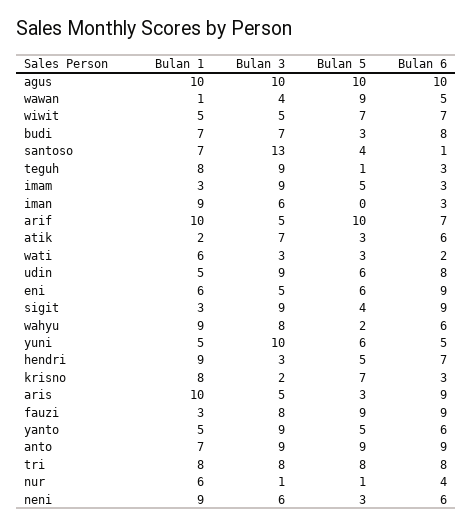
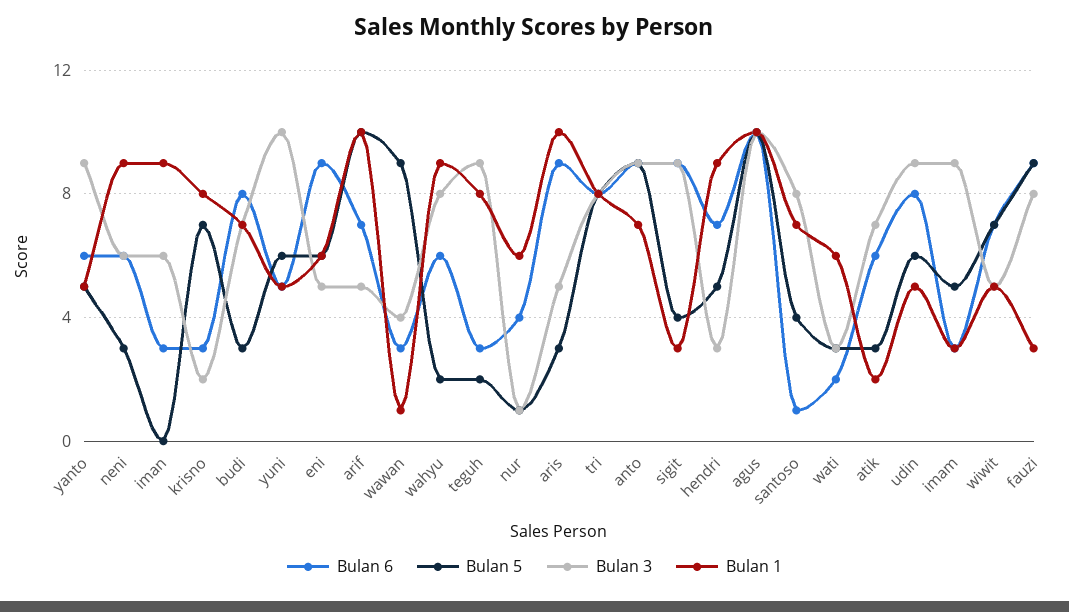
  {
    "Bulan 1": {
      "agus": 10,
      "wawan": 1,
      "wiwit": 5,
      "budi": 7,
      "santoso": 7,
      "teguh": 8,
      "imam": 3,
      "iman": 9,
      "arif": 10,
      "atik": 2,
      "wati": 6,
      "udin": 5,
      "eni": 6,
      "sigit": 3,
      "wahyu": 9,
      "yuni": 5,
      "hendri": 9,
      "krisno": 8,
      "aris": 10,
      "fauzi": 3,
      "yanto": 5,
      "anto": 7,
      "tri": 8,
      "nur": 6,
      "neni": 9
    },
    "Bulan 3": {
      "agus": 10,
      "wawan": 4,
      "wiwit": 5,
      "budi": 7,
-     "santoso": 13,
+     "santoso": 8,
      "teguh": 9,
      "imam": 9,
      "iman": 6,
      "arif": 5,
      "atik": 7,
      "wati": 3,
      "udin": 9,
      "eni": 5,
      "sigit": 9,
      "wahyu": 8,
      "yuni": 10,
      "hendri": 3,
      "krisno": 2,
      "aris": 5,
      "fauzi": 8,
      "yanto": 9,
      "anto": 9,
      "tri": 8,
      "nur": 1,
      "neni": 6
    },
    "Bulan 5": {
      "agus": 10,
      "wawan": 9,
      "wiwit": 7,
      "budi": 3,
      "santoso": 4,
-     "teguh": 1,
+     "teguh": 2,
      "imam": 5,
      "iman": 0,
      "arif": 10,
      "atik": 3,
      "wati": 3,
      "udin": 6,
      "eni": 6,
      "sigit": 4,
      "wahyu": 2,
      "yuni": 6,
      "hendri": 5,
      "krisno": 7,
      "aris": 3,
      "fauzi": 9,
      "yanto": 5,
      "anto": 9,
      "tri": 8,
      "nur": 1,
      "neni": 3
    },
    "Bulan 6": {
      "agus": 10,
-     "wawan": 5,
+     "wawan": 3,
      "wiwit": 7,
      "budi": 8,
      "santoso": 1,
      "teguh": 3,
      "imam": 3,
      "iman": 3,
      "arif": 7,
      "atik": 6,
      "wati": 2,
      "udin": 8,
      "eni": 9,
      "sigit": 9,
      "wahyu": 6,
      "yuni": 5,
      "hendri": 7,
      "krisno": 3,
      "aris": 9,
      "fauzi": 9,
      "yanto": 6,
      "anto": 9,
      "tri": 8,
      "nur": 4,
      "neni": 6
    }
  }

